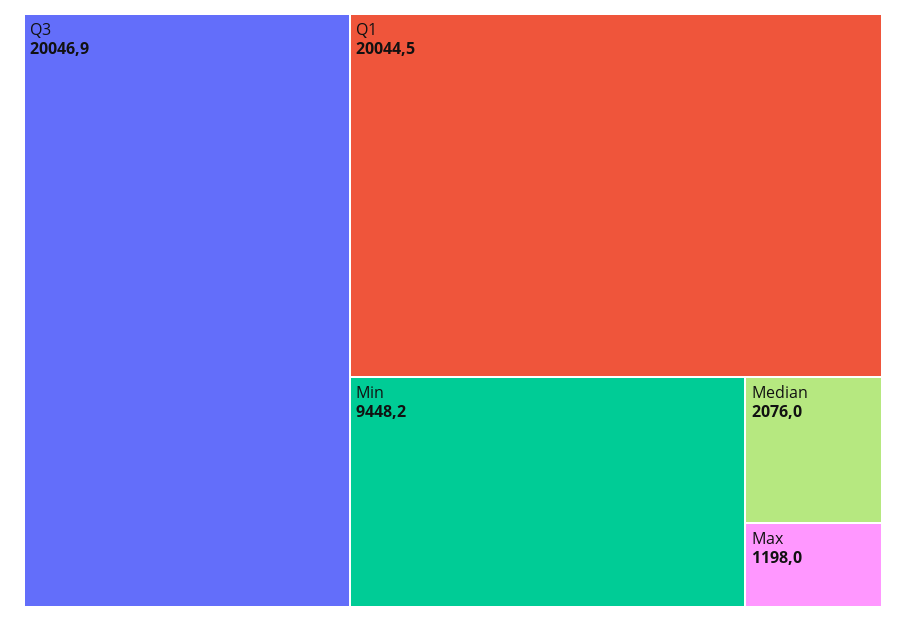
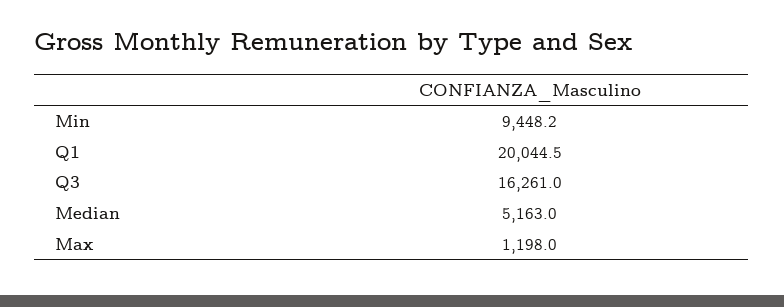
  {
-   "Q3": 20046.9,
+   "Q3": 16261,
    "Q1": 20044.5,
    "Min": 9448.2,
-   "Median": 2076,
+   "Median": 5163,
    "Max": 1198
  }

